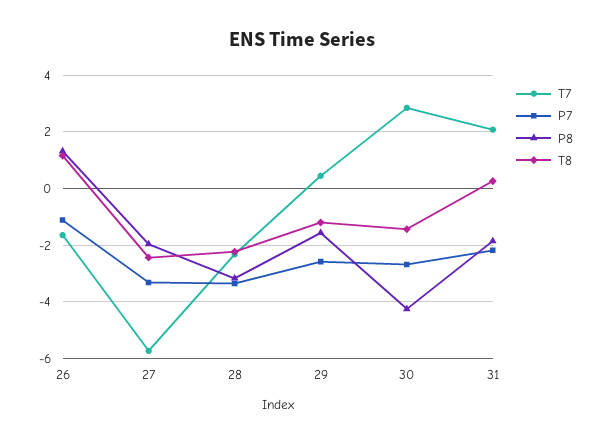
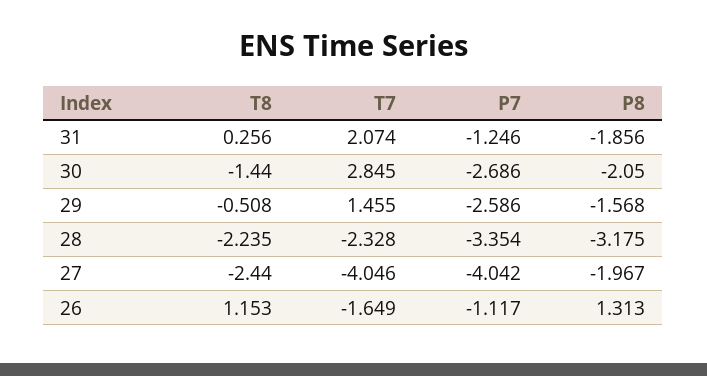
  {
    "T7": {
      "26": -1.649,
-     "27": -5.75,
+     "27": -4.046,
      "28": -2.328,
-     "29": 0.5,
+     "29": 1.455,
      "30": 2.845,
      "31": 2.074
    },
    "P7": {
      "26": -1.117,
-     "27": -3.25,
+     "27": -4.042,
      "28": -3.354,
      "29": -2.586,
      "30": -2.686,
-     "31": -2.25
+     "31": -1.246
    },
    "P8": {
      "26": 1.313,
      "27": -1.967,
      "28": -3.175,
      "29": -1.568,
-     "30": -4.25,
+     "30": -2.05,
      "31": -1.856
    },
    "T8": {
      "26": 1.153,
      "27": -2.44,
      "28": -2.235,
-     "29": -1.25,
+     "29": -0.508,
      "30": -1.44,
      "31": 0.256
    }
  }

